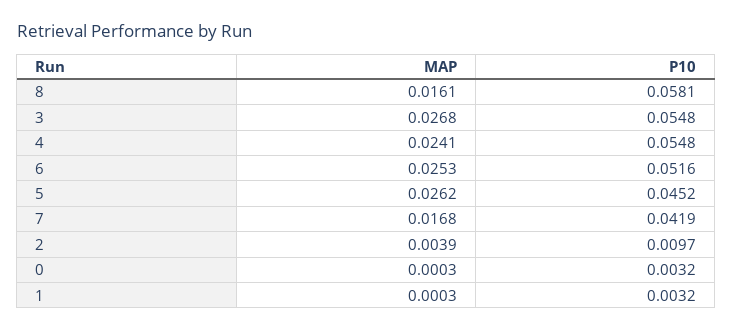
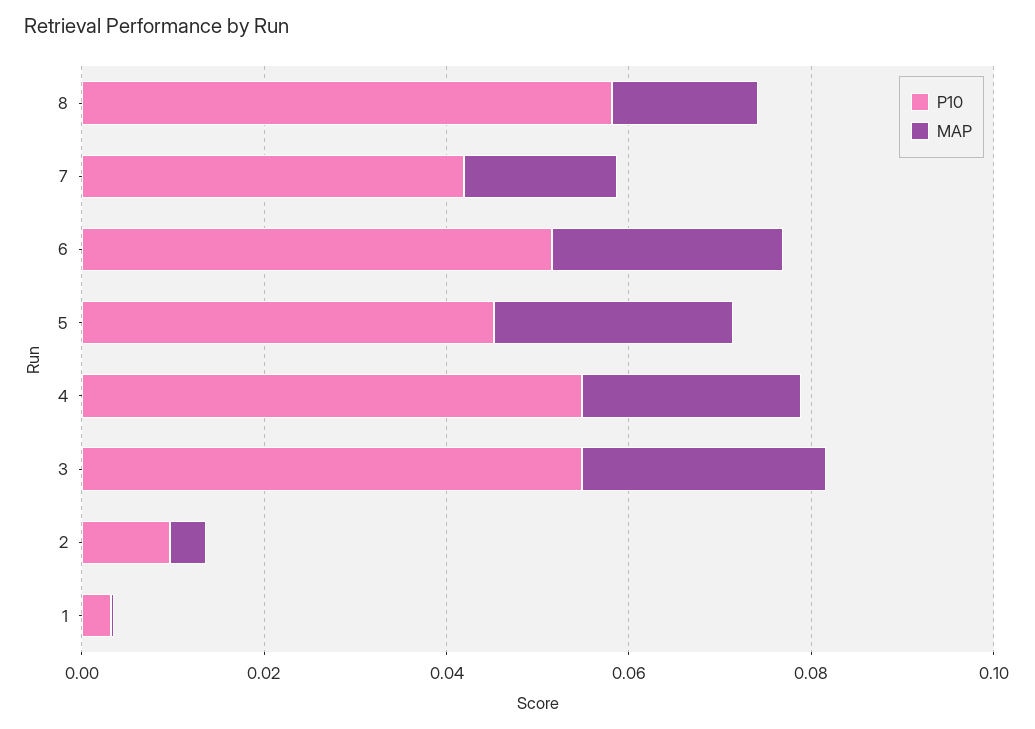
  {
    "MAP": {
      "8": 0.0161,
      "3": 0.0268,
      "4": 0.0241,
      "6": 0.0253,
      "5": 0.0262,
      "7": 0.0168,
      "2": 0.0039,
-     "0": 0.0003,
      "1": 0.0003
    },
    "P10": {
      "8": 0.0581,
      "3": 0.0548,
      "4": 0.0548,
      "6": 0.0516,
      "5": 0.0452,
      "7": 0.0419,
      "2": 0.0097,
-     "0": 0.0032,
      "1": 0.0032
    }
  }

